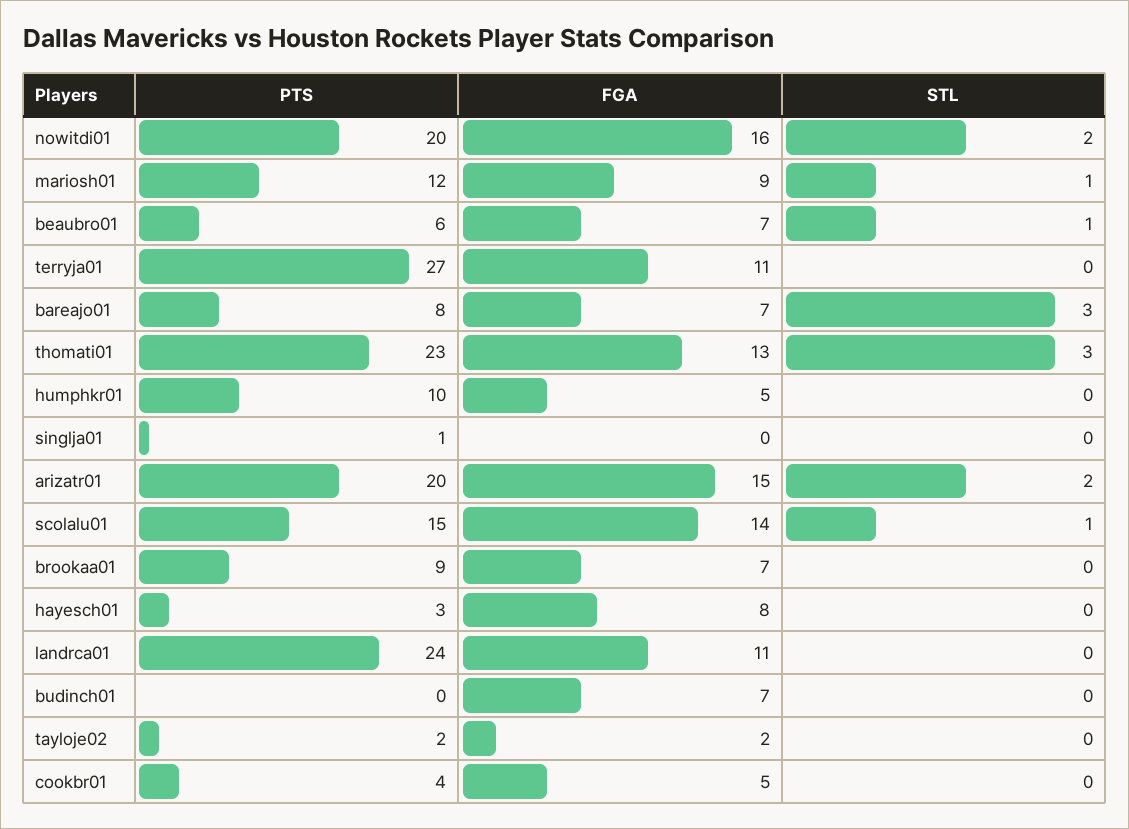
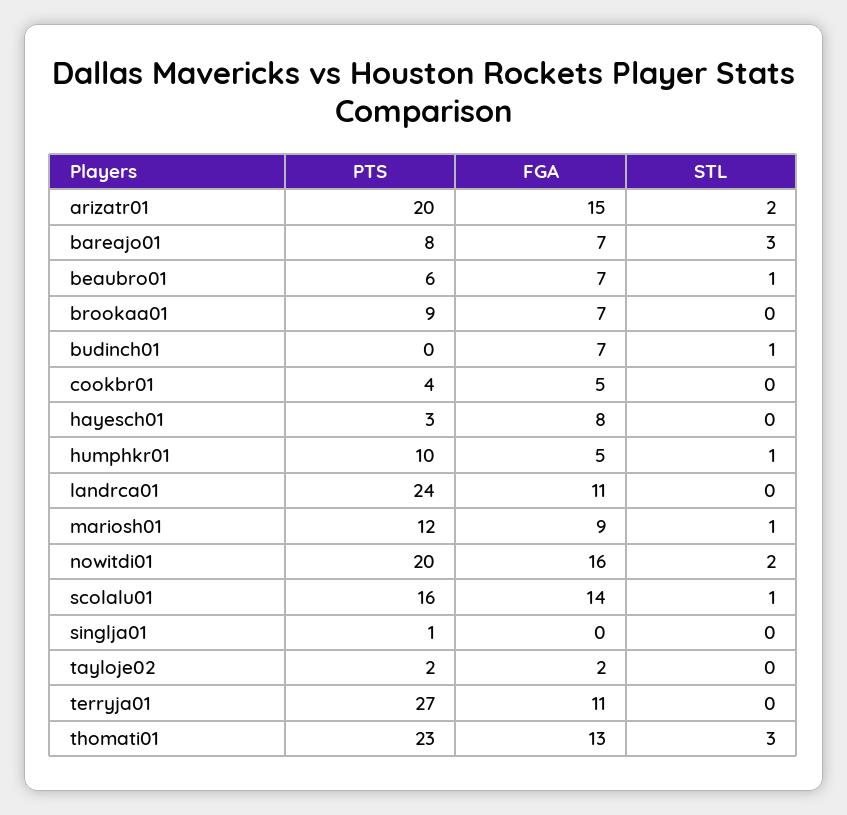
  {
    "PTS": {
      "nowitdi01": 20,
      "mariosh01": 12,
      "beaubro01": 6,
      "terryja01": 27,
      "bareajo01": 8,
      "thomati01": 23,
      "humphkr01": 10,
      "singlja01": 1,
      "arizatr01": 20,
-     "scolalu01": 15,
+     "scolalu01": 16,
      "brookaa01": 9,
      "hayesch01": 3,
      "landrca01": 24,
      "budinch01": 0,
      "tayloje02": 2,
      "cookbr01": 4
    },
    "FGA": {
      "nowitdi01": 16,
      "mariosh01": 9,
      "beaubro01": 7,
      "terryja01": 11,
      "bareajo01": 7,
      "thomati01": 13,
      "humphkr01": 5,
      "singlja01": 0,
      "arizatr01": 15,
      "scolalu01": 14,
      "brookaa01": 7,
      "hayesch01": 8,
      "landrca01": 11,
      "budinch01": 7,
      "tayloje02": 2,
      "cookbr01": 5
    },
    "STL": {
      "nowitdi01": 2,
      "mariosh01": 1,
      "beaubro01": 1,
      "terryja01": 0,
      "bareajo01": 3,
      "thomati01": 3,
-     "humphkr01": 0,
+     "humphkr01": 1,
      "singlja01": 0,
      "arizatr01": 2,
      "scolalu01": 1,
      "brookaa01": 0,
      "hayesch01": 0,
      "landrca01": 0,
-     "budinch01": 0,
+     "budinch01": 1,
      "tayloje02": 0,
      "cookbr01": 0
    }
  }

